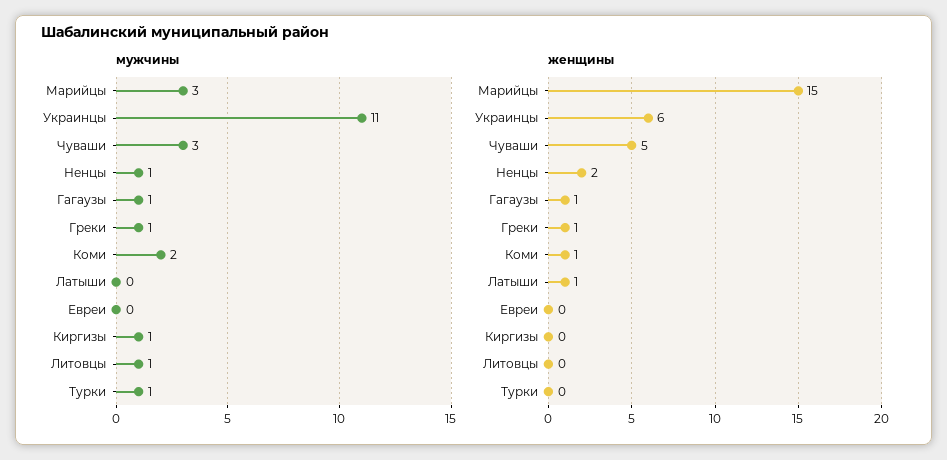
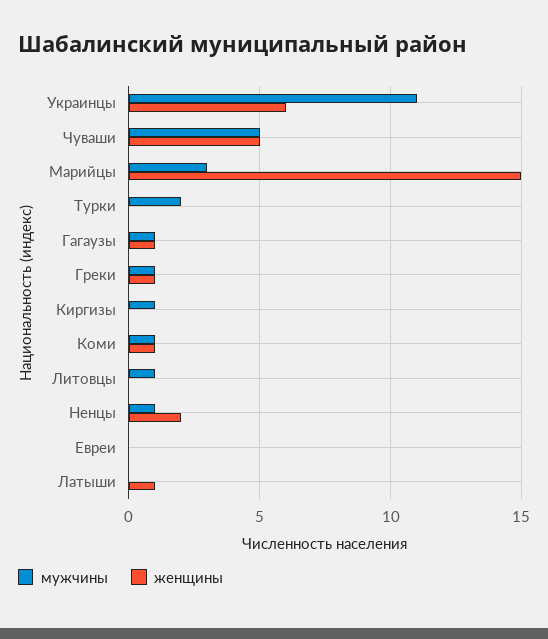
  {
    "мужчины": {
      "Марийцы": 3,
      "Украинцы": 11,
-     "Чуваши": 3,
+     "Чуваши": 5,
      "Ненцы": 1,
      "Гагаузы": 1,
      "Греки": 1,
-     "Коми": 2,
+     "Коми": 1,
      "Латыши": 0,
      "Евреи": 0,
      "Киргизы": 1,
      "Литовцы": 1,
-     "Турки": 1
+     "Турки": 2
    },
    "женщины": {
      "Марийцы": 15,
      "Украинцы": 6,
      "Чуваши": 5,
      "Ненцы": 2,
      "Гагаузы": 1,
      "Греки": 1,
      "Коми": 1,
      "Латыши": 1,
      "Евреи": 0,
      "Киргизы": 0,
      "Литовцы": 0,
      "Турки": 0
    }
  }

